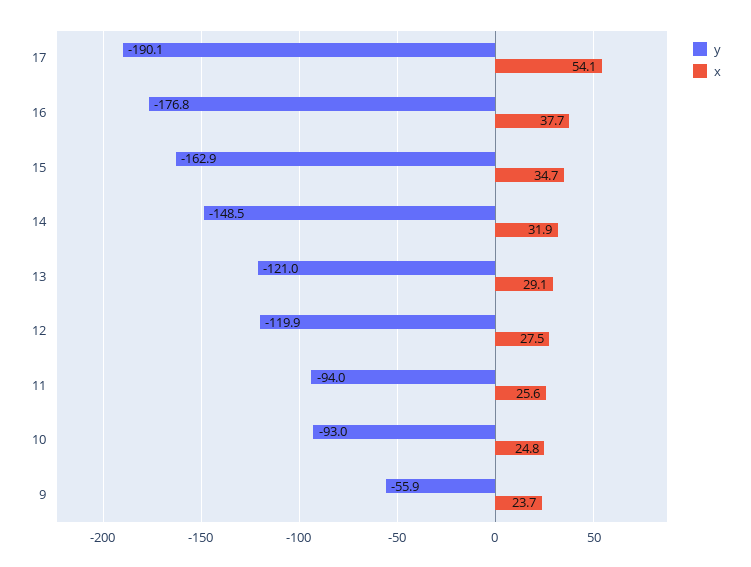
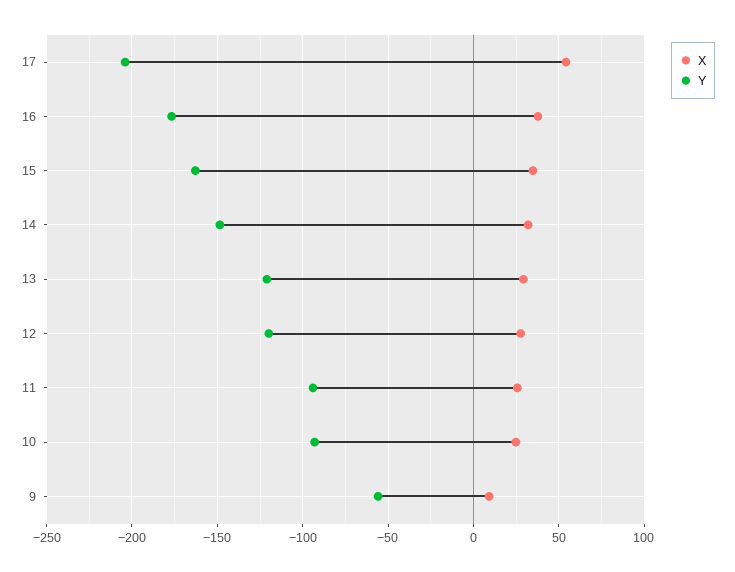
  {
    "y": {
-     "17": -190.1,
+     "17": -205,
      "16": -176.8,
      "15": -162.9,
      "14": -148.5,
      "13": -121,
      "12": -119.9,
      "11": -94,
      "10": -93,
      "9": -55.9
    },
    "x": {
      "17": 54.1,
      "16": 37.7,
      "15": 34.7,
      "14": 31.9,
      "13": 29.1,
      "12": 27.5,
      "11": 25.6,
      "10": 24.8,
-     "9": 23.7
+     "9": 10
    }
  }

